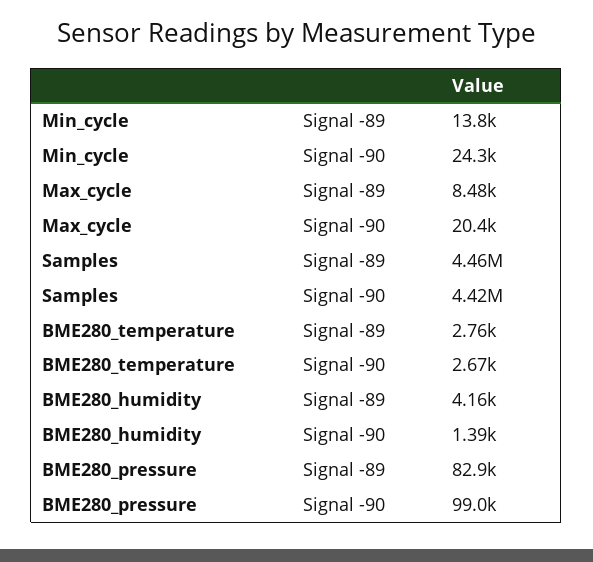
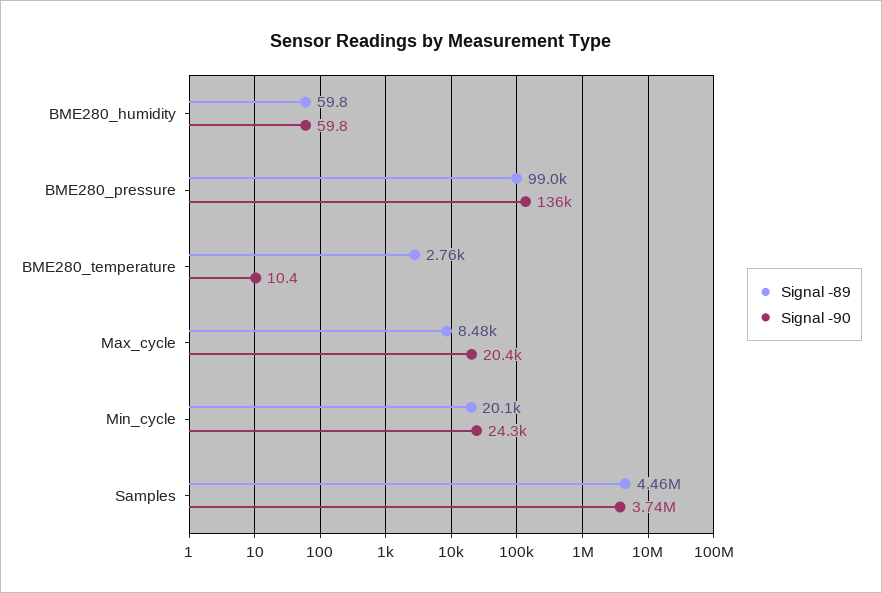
  {
    "Signal -89": {
-     "Min_cycle": 13800,
+     "Min_cycle": 20100,
      "Max_cycle": 8480,
      "Samples": 4460000,
      "BME280_temperature": 2760,
-     "BME280_humidity": 4160,
+     "BME280_humidity": 59.8,
-     "BME280_pressure": 82900
+     "BME280_pressure": 99000
    },
    "Signal -90": {
      "Min_cycle": 24300,
      "Max_cycle": 20400,
-     "Samples": 4420000,
+     "Samples": 3740000,
-     "BME280_temperature": 2670,
+     "BME280_temperature": 10.4,
-     "BME280_humidity": 1390,
+     "BME280_humidity": 59.8,
-     "BME280_pressure": 99000
+     "BME280_pressure": 136000
    }
  }

